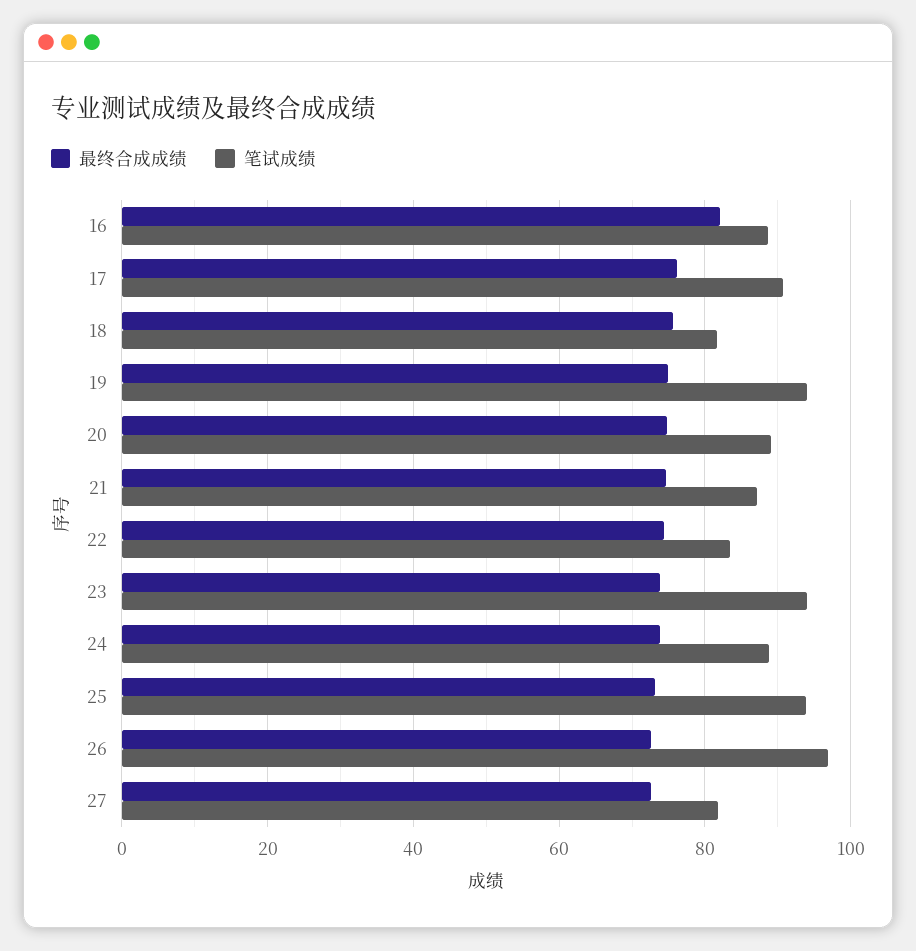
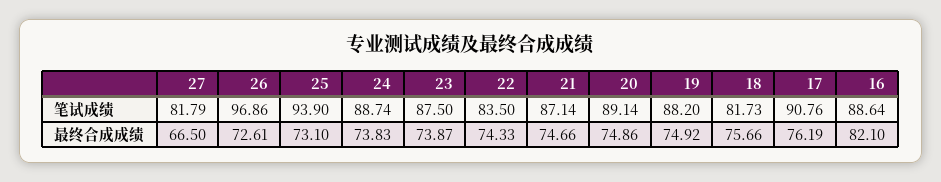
  {
    "最终合成成绩": {
      "16": 82.1,
      "17": 76.19,
      "18": 75.66,
      "19": 74.92,
      "20": 74.86,
      "21": 74.66,
      "22": 74.33,
      "23": 73.87,
      "24": 73.83,
      "25": 73.1,
      "26": 72.61,
-     "27": 72
+     "27": 66.5
    },
    "笔试成绩": {
      "16": 88.64,
      "17": 90.76,
      "18": 81.73,
-     "19": 94,
+     "19": 88.2,
      "20": 89.14,
      "21": 87.14,
      "22": 83.5,
-     "23": 94,
+     "23": 87.5,
      "24": 88.74,
      "25": 93.9,
      "26": 96.86,
      "27": 81.79
    }
  }

